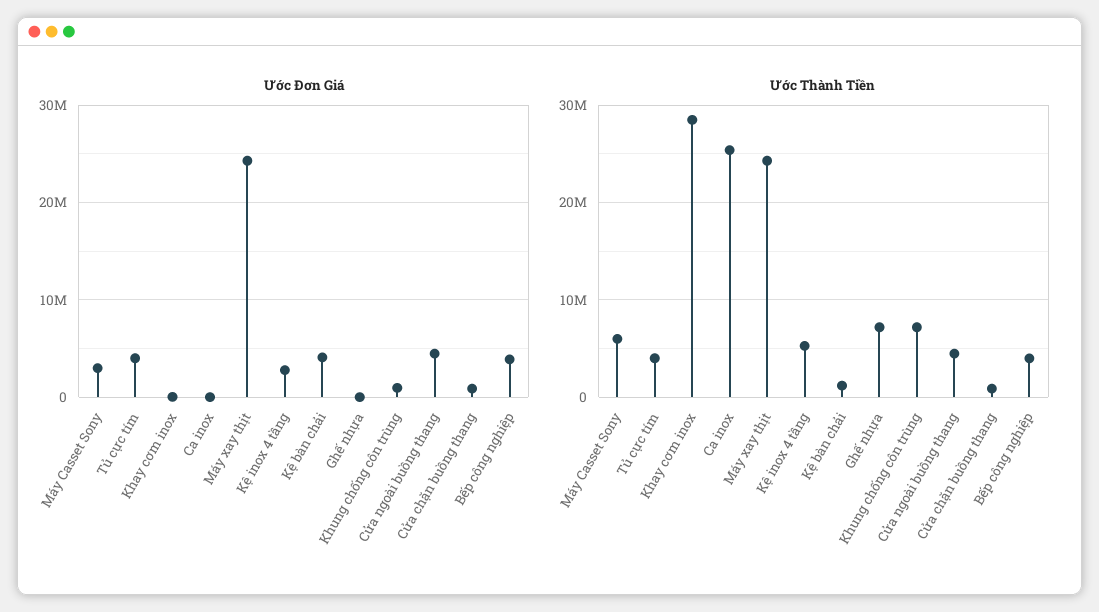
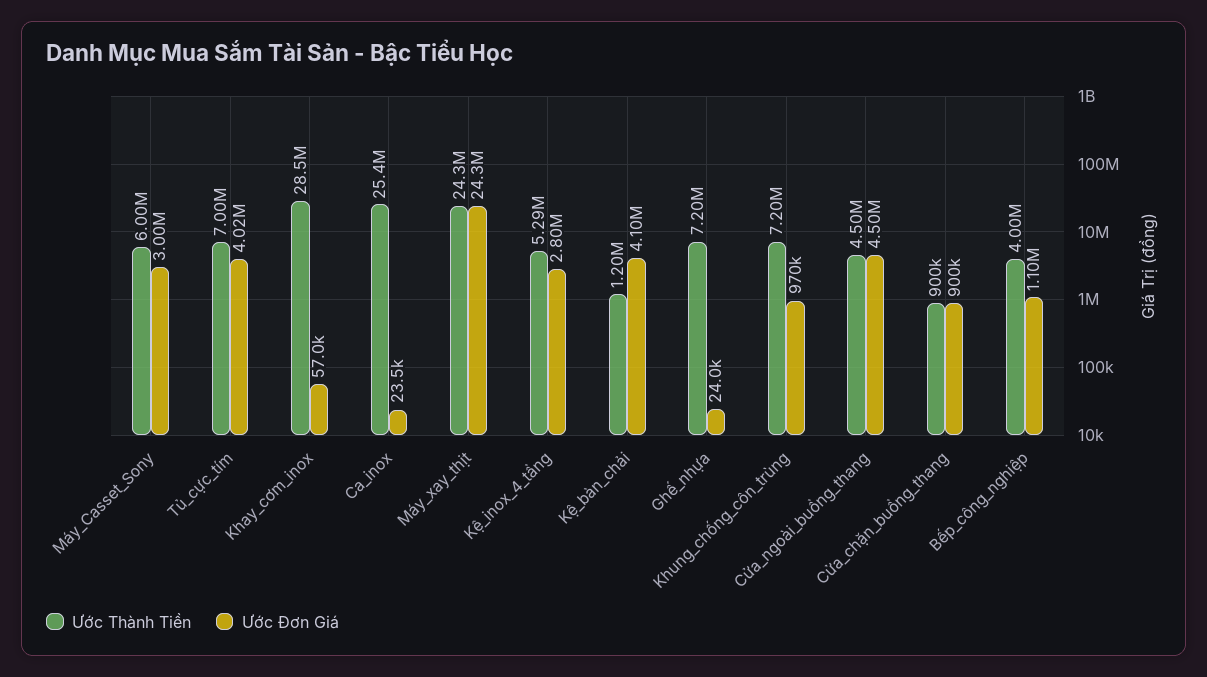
  {
    "Ước Đơn Giá": {
      "Máy Casset Sony": 3000000,
      "Tủ cực tím": 4020000,
      "Khay cơm inox": 57000,
      "Ca inox": 23500,
      "Máy xay thịt": 24300000,
      "Kệ inox 4 tầng": 2800000,
      "Kệ bàn chải": 4100000,
      "Ghế nhựa": 24000,
      "Khung chống côn trùng": 970000,
      "Cửa ngoài buồng thang": 4500000,
      "Cửa chặn buồng thang": 900000,
-     "Bếp công nghiệp": 4000000
+     "Bếp công nghiệp": 1100000
    },
    "Ước Thành Tiền": {
      "Máy Casset Sony": 6000000,
-     "Tủ cực tím": 4000000,
+     "Tủ cực tím": 7000000,
      "Khay cơm inox": 28500000,
      "Ca inox": 25400000,
      "Máy xay thịt": 24300000,
      "Kệ inox 4 tầng": 5290000,
      "Kệ bàn chải": 1200000,
      "Ghế nhựa": 7200000,
      "Khung chống côn trùng": 7200000,
      "Cửa ngoài buồng thang": 4500000,
      "Cửa chặn buồng thang": 900000,
      "Bếp công nghiệp": 4000000
    }
  }

